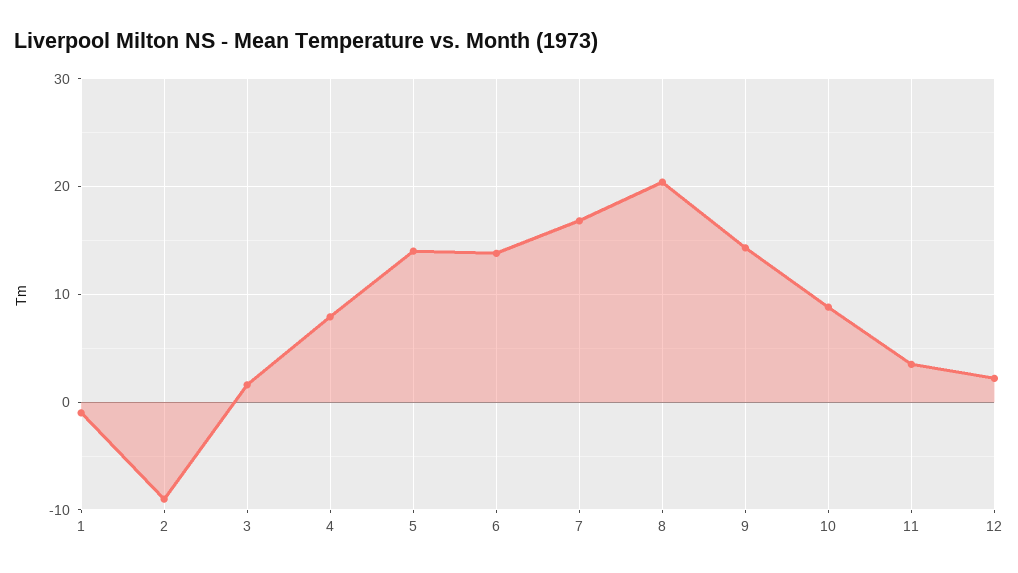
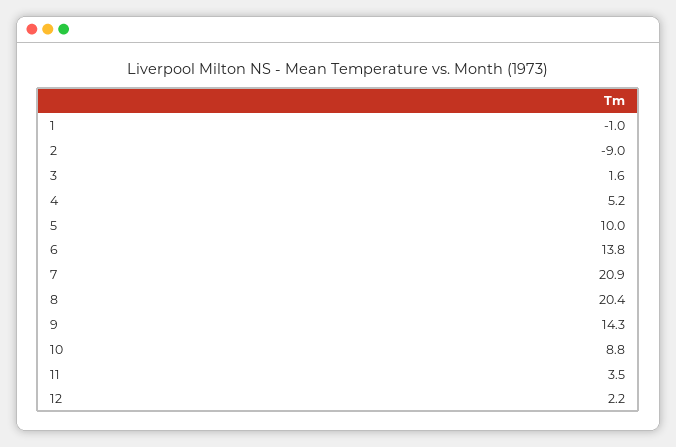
  {
    "1": -1,
    "2": -9,
    "3": 1.6,
-   "4": 8,
+   "4": 5.2,
-   "5": 14,
+   "5": 10,
    "6": 13.8,
-   "7": 17,
+   "7": 20.9,
    "8": 20.4,
    "9": 14.3,
    "10": 8.8,
    "11": 3.5,
    "12": 2.2
  }

